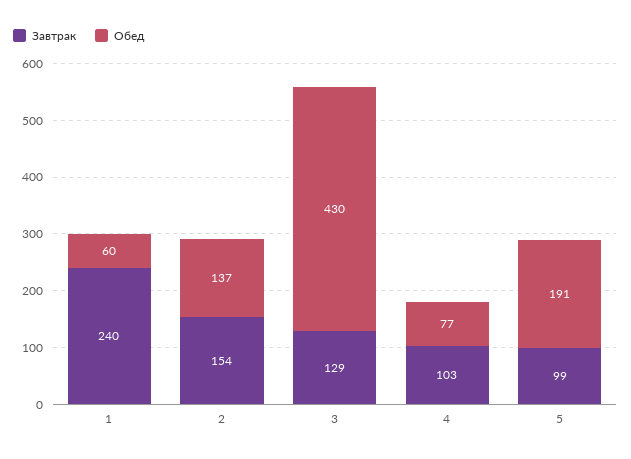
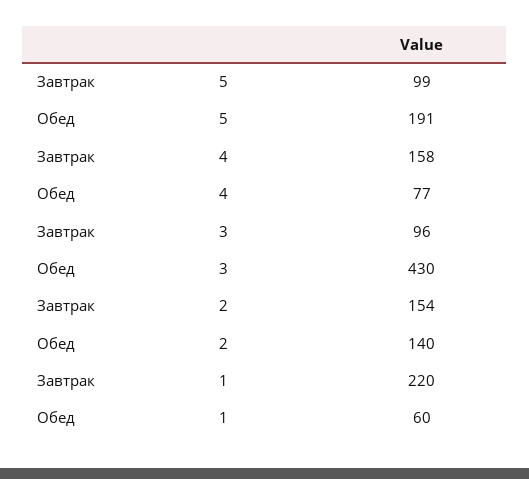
  {
    "Завтрак": {
-     "1": 240,
+     "1": 220,
      "2": 154,
-     "3": 129,
+     "3": 96,
-     "4": 103,
+     "4": 158,
      "5": 99
    },
    "Обед": {
      "1": 60,
-     "2": 137,
+     "2": 140,
      "3": 430,
      "4": 77,
      "5": 191
    }
  }

